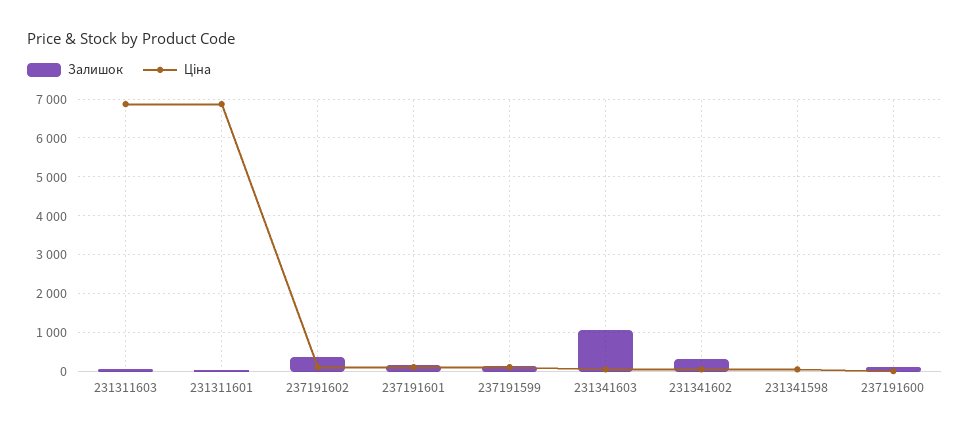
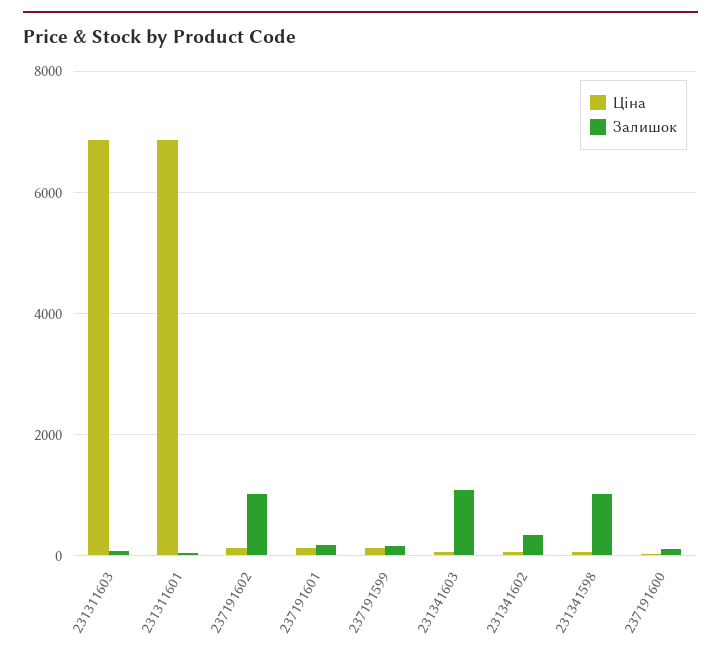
  {
    "Залишок": {
      "231311603": 0,
      "231311601": 0,
-     "237191602": 400,
+     "237191602": 1000,
      "237191601": 200,
      "237191599": 200,
      "231341603": 1000,
      "231341602": 400,
-     "231341598": 0,
+     "231341598": 1000,
      "237191600": 200
    },
    "Ціна": {
      "231311603": 6800,
      "231311601": 6800,
      "237191602": 200,
      "237191601": 200,
      "237191599": 200,
      "231341603": 0,
      "231341602": 0,
      "231341598": 0,
      "237191600": 0
    }
  }

